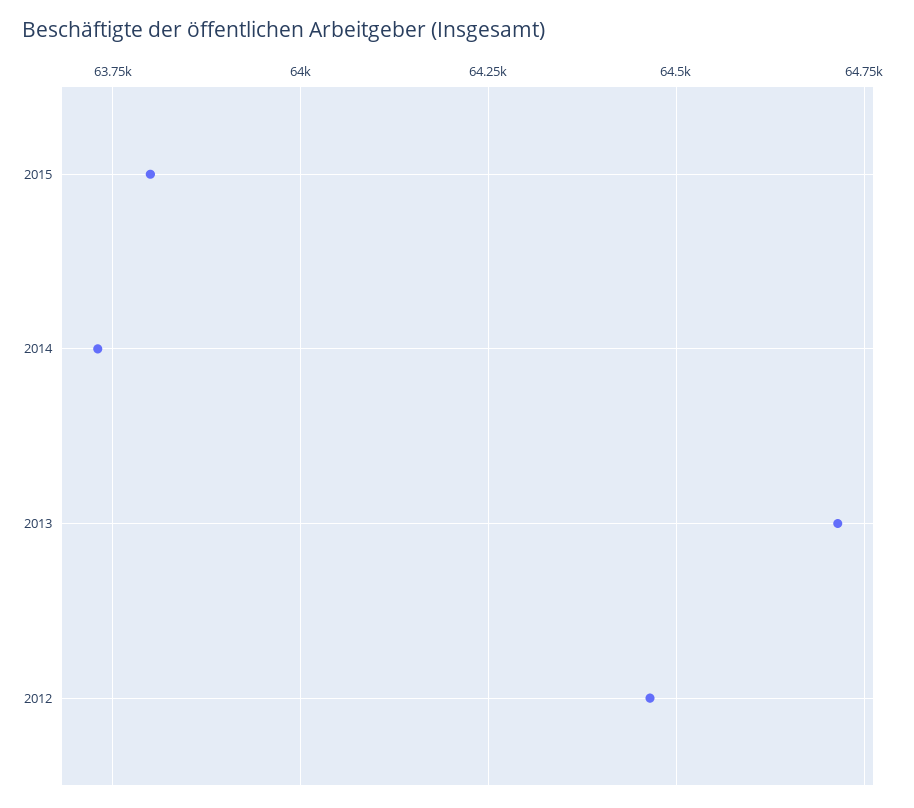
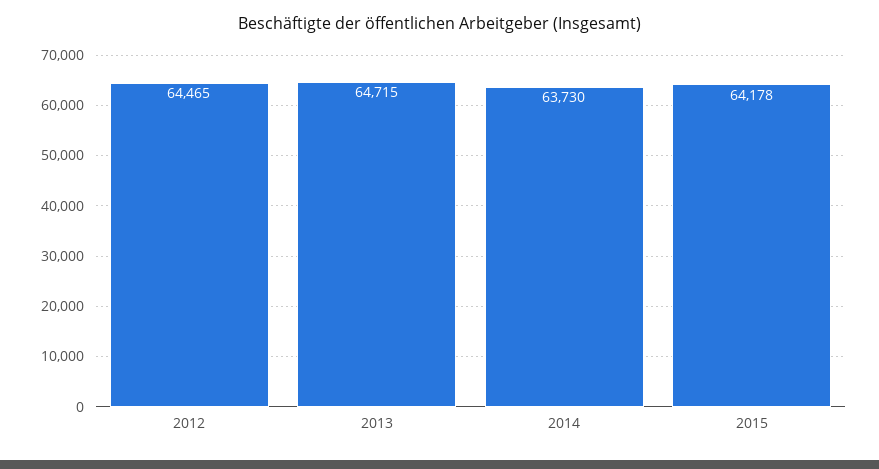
  {
-   "2015": 63800,
+   "2015": 64178,
    "2014": 63730,
    "2013": 64715,
    "2012": 64465
  }

